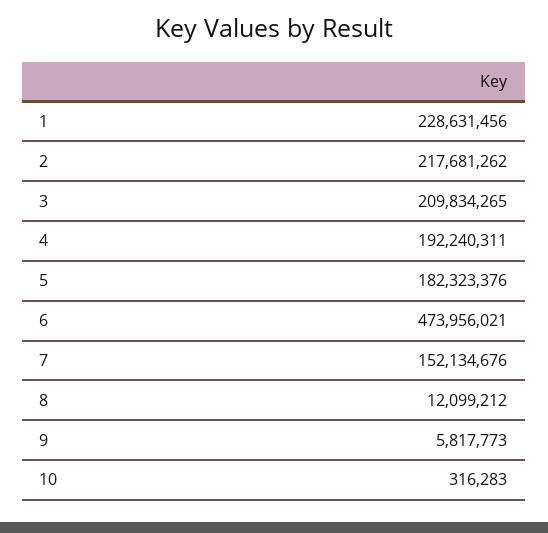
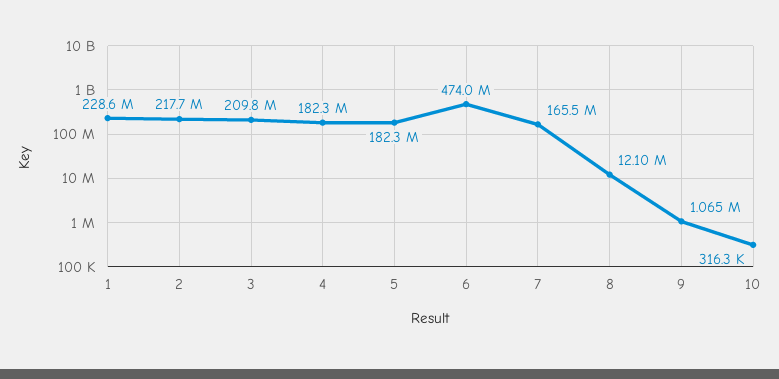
  {
    "1": 228631456,
    "2": 217681262,
    "3": 209834265,
-   "4": 192240311,
+   "4": 182300000,
    "5": 182323376,
    "6": 473956021,
-   "7": 152134676,
+   "7": 165500000,
    "8": 12099212,
-   "9": 5817773,
+   "9": 1065000,
    "10": 316283
  }

